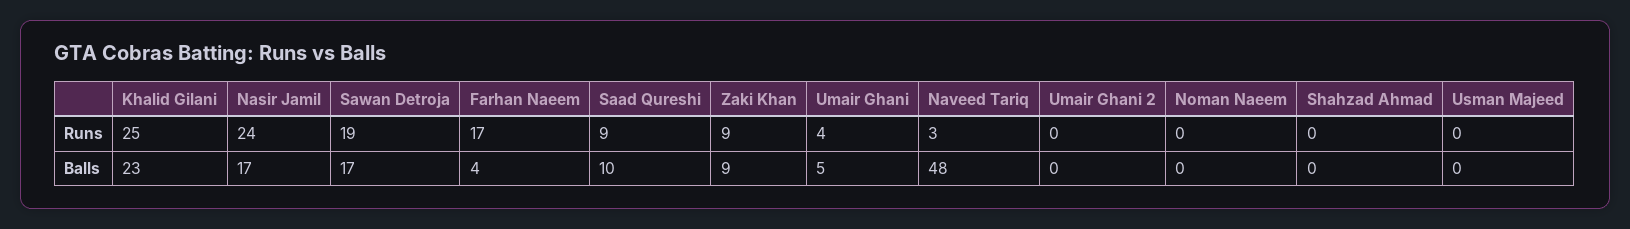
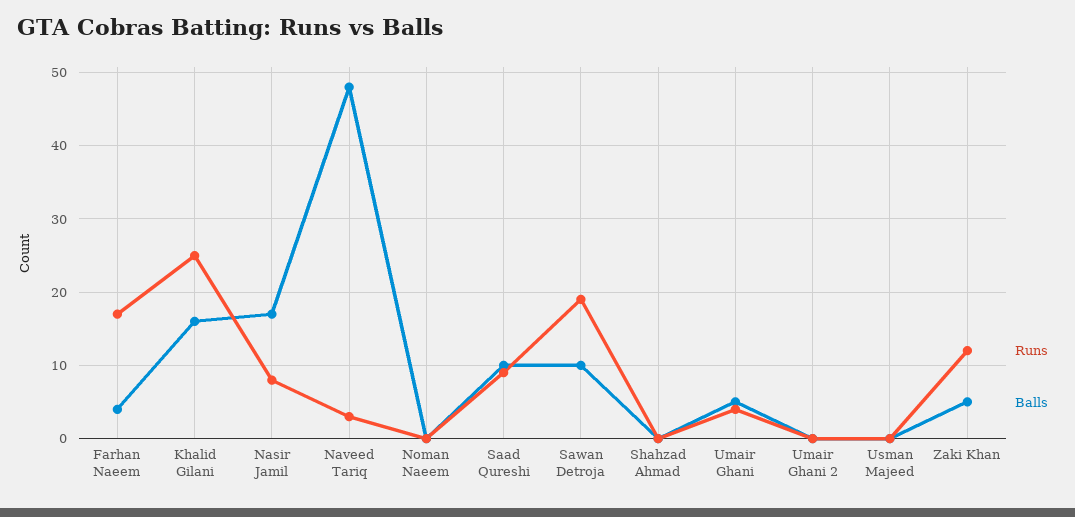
  {
    "Runs": {
      "Khalid Gilani": 25,
-     "Nasir Jamil": 24,
+     "Nasir Jamil": 8,
      "Sawan Detroja": 19,
      "Farhan Naeem": 17,
      "Saad Qureshi": 9,
-     "Zaki Khan": 9,
+     "Zaki Khan": 12,
      "Umair Ghani": 4,
      "Naveed Tariq": 3,
      "Umair Ghani 2": 0,
      "Noman Naeem": 0,
      "Shahzad Ahmad": 0,
      "Usman Majeed": 0
    },
    "Balls": {
-     "Khalid Gilani": 23,
+     "Khalid Gilani": 16,
      "Nasir Jamil": 17,
-     "Sawan Detroja": 17,
+     "Sawan Detroja": 10,
      "Farhan Naeem": 4,
      "Saad Qureshi": 10,
-     "Zaki Khan": 9,
+     "Zaki Khan": 5,
      "Umair Ghani": 5,
      "Naveed Tariq": 48,
      "Umair Ghani 2": 0,
      "Noman Naeem": 0,
      "Shahzad Ahmad": 0,
      "Usman Majeed": 0
    }
  }

